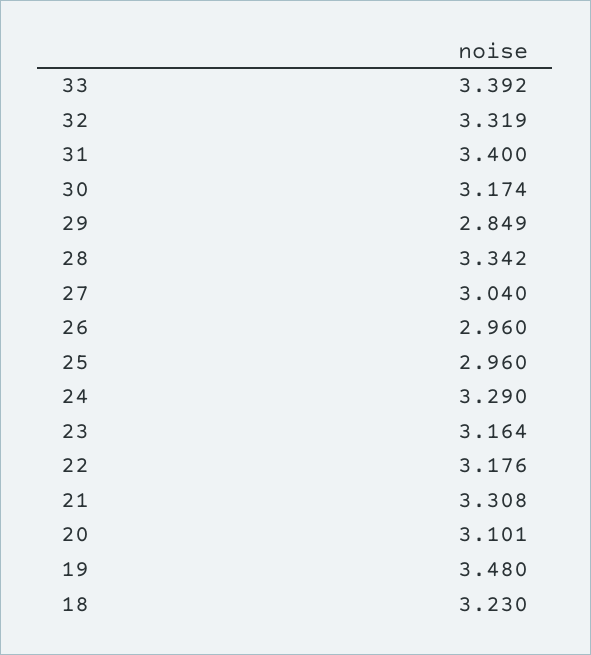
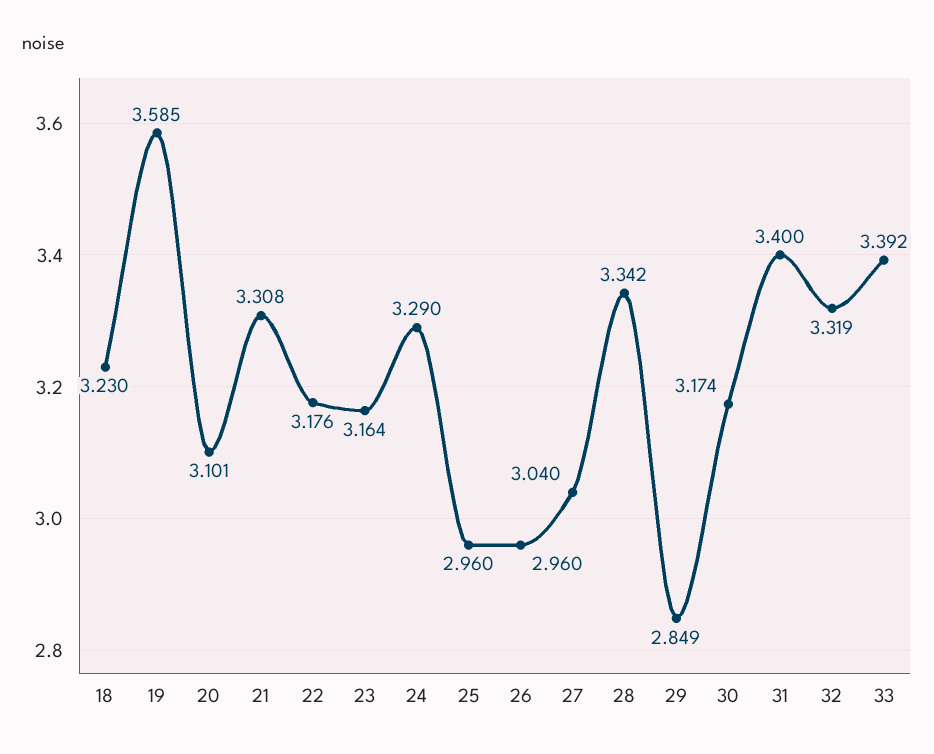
  {
    "33": 3.392,
    "32": 3.319,
    "31": 3.4,
    "30": 3.174,
    "29": 2.849,
    "28": 3.342,
    "27": 3.04,
    "26": 2.96,
    "25": 2.96,
    "24": 3.29,
    "23": 3.164,
    "22": 3.176,
    "21": 3.308,
    "20": 3.101,
-   "19": 3.48,
+   "19": 3.585,
    "18": 3.23
  }

